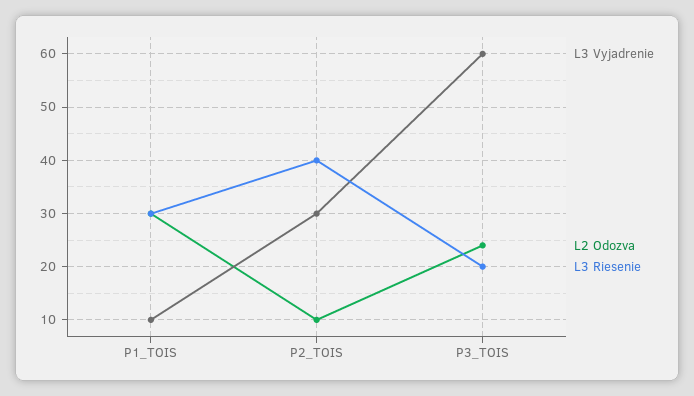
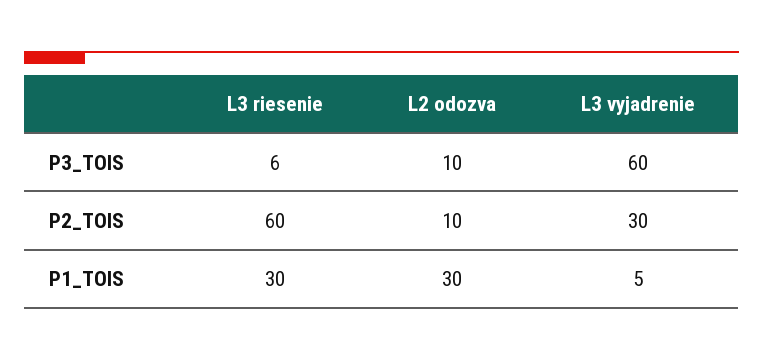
  {
    "L3 Vyjadrenie": {
-     "P1_TOIS": 10,
+     "P1_TOIS": 5,
      "P2_TOIS": 30,
      "P3_TOIS": 60
    },
    "L2 Odozva": {
      "P1_TOIS": 30,
      "P2_TOIS": 10,
-     "P3_TOIS": 25
+     "P3_TOIS": 10
    },
    "L3 Riesenie": {
      "P1_TOIS": 30,
-     "P2_TOIS": 40,
+     "P2_TOIS": 60,
-     "P3_TOIS": 20
+     "P3_TOIS": 6
    }
  }

